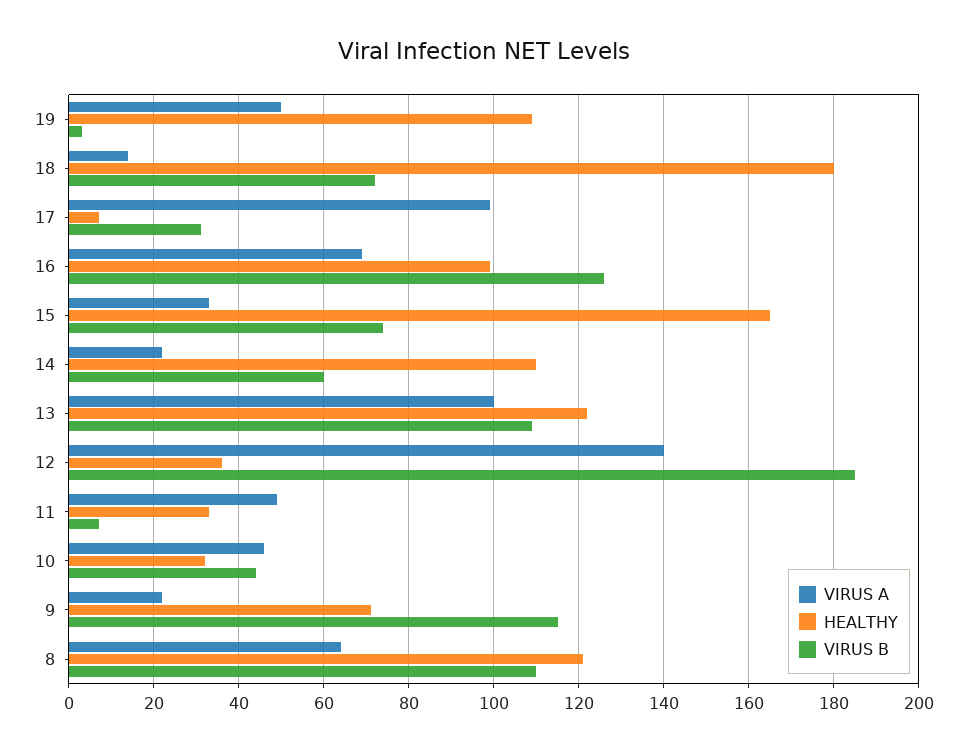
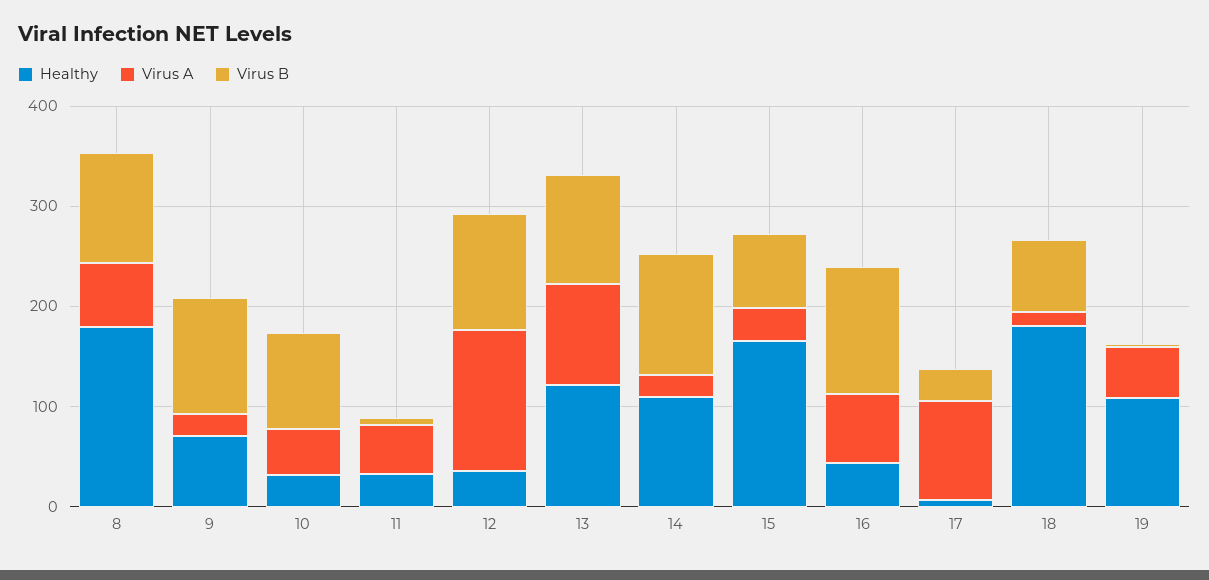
  {
    "VIRUS A": {
      "19": 50,
      "18": 15,
      "17": 100,
      "16": 70,
      "15": 35,
      "14": 20,
      "13": 100,
      "12": 140,
      "11": 50,
      "10": 45,
      "9": 20,
      "8": 65
    },
    "HEALTHY": {
      "19": 110,
      "18": 180,
      "17": 5,
-     "16": 100,
+     "16": 40,
      "15": 165,
      "14": 110,
      "13": 120,
      "12": 35,
      "11": 35,
      "10": 30,
      "9": 70,
-     "8": 120
+     "8": 180
    },
    "VIRUS B": {
      "19": 5,
      "18": 70,
      "17": 30,
      "16": 125,
      "15": 75,
-     "14": 60,
+     "14": 120,
      "13": 110,
-     "12": 185,
+     "12": 120,
      "11": 5,
-     "10": 45,
+     "10": 100,
      "9": 115,
      "8": 110
    }
  }

